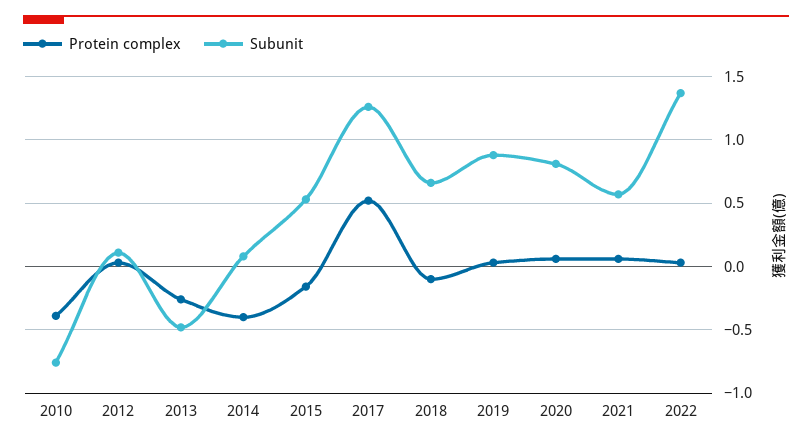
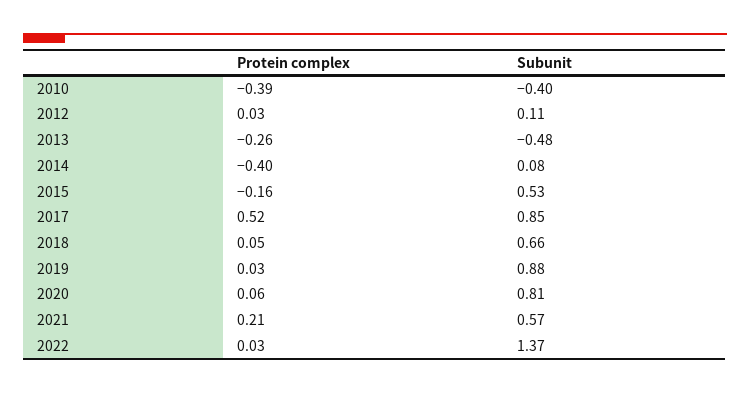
  {
    "Protein complex": {
      "2010": -0.39,
      "2012": 0.03,
      "2013": -0.26,
      "2014": -0.4,
      "2015": -0.16,
      "2017": 0.52,
-     "2018": -0.1,
+     "2018": 0.05,
      "2019": 0.03,
      "2020": 0.06,
-     "2021": 0.05,
+     "2021": 0.21,
      "2022": 0.03
    },
    "Subunit": {
-     "2010": -0.75,
+     "2010": -0.4,
      "2012": 0.11,
      "2013": -0.48,
      "2014": 0.08,
      "2015": 0.53,
-     "2017": 1.25,
+     "2017": 0.85,
      "2018": 0.66,
      "2019": 0.88,
      "2020": 0.81,
      "2021": 0.57,
      "2022": 1.37
    }
  }

